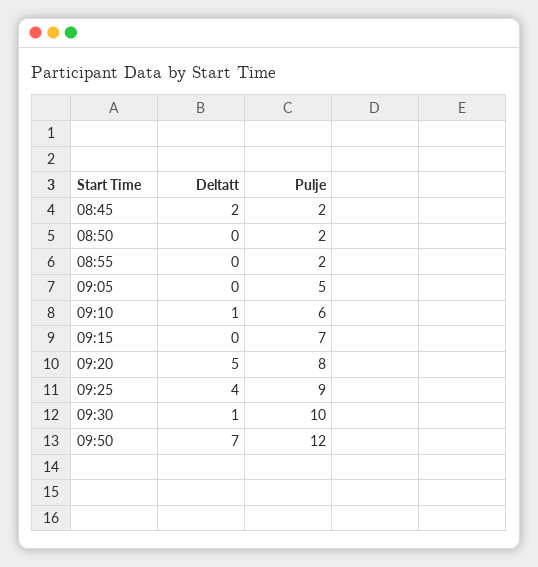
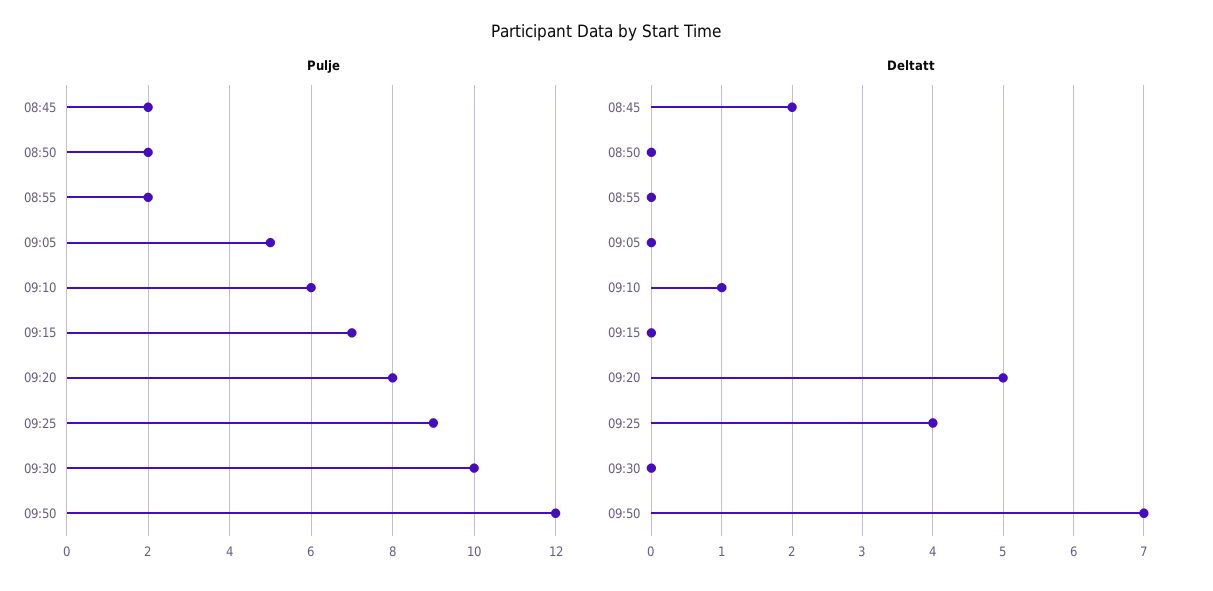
  {
    "Deltatt": {
      "08:45": 2,
      "08:50": 0,
      "08:55": 0,
      "09:05": 0,
      "09:10": 1,
      "09:15": 0,
      "09:20": 5,
      "09:25": 4,
-     "09:30": 1,
+     "09:30": 0,
      "09:50": 7
    },
    "Pulje": {
      "08:45": 2,
      "08:50": 2,
      "08:55": 2,
      "09:05": 5,
      "09:10": 6,
      "09:15": 7,
      "09:20": 8,
      "09:25": 9,
      "09:30": 10,
      "09:50": 12
    }
  }

